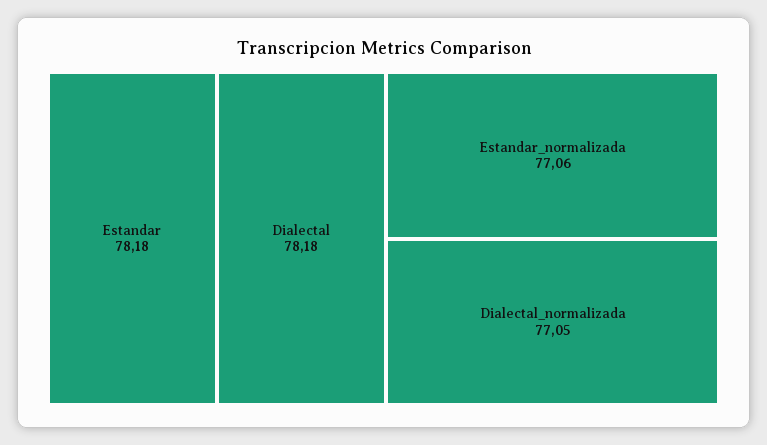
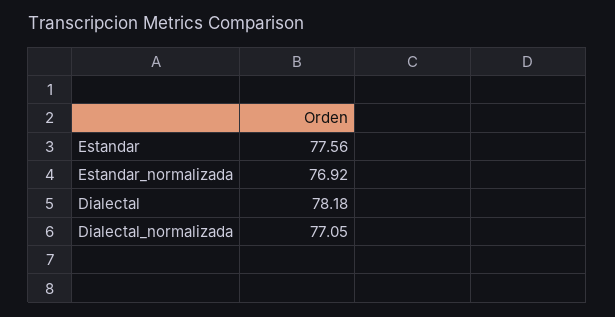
  {
-   "Estandar": 78.18,
+   "Estandar": 77.56,
    "Dialectal": 78.18,
-   "Estandar_normalizada": 77.06,
+   "Estandar_normalizada": 76.92,
    "Dialectal_normalizada": 77.05
  }

